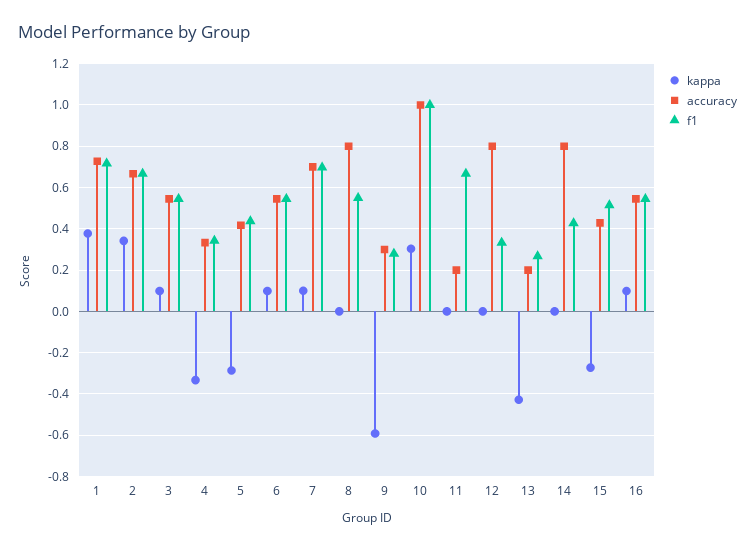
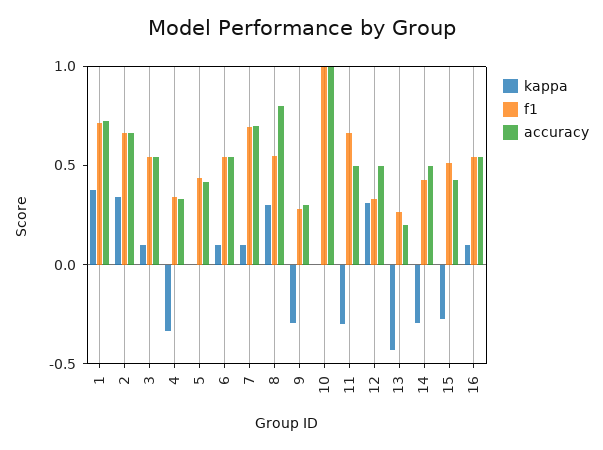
  {
    "kappa": {
      "1": 0.4,
      "2": 0.35,
      "3": 0.1,
      "4": -0.35,
-     "5": -0.3,
+     "5": 0,
      "6": 0.1,
      "7": 0.1,
-     "8": 0,
+     "8": 0.3,
-     "9": -0.6,
+     "9": -0.3,
-     "10": 0.3,
+     "10": 0,
-     "11": 0,
+     "11": -0.3,
-     "12": 0,
+     "12": 0.3,
      "13": -0.45,
-     "14": 0,
+     "14": -0.3,
      "15": -0.25,
      "16": 0.1
    },
    "accuracy": {
      "1": 0.75,
      "2": 0.65,
      "3": 0.55,
      "4": 0.35,
      "5": 0.4,
      "6": 0.55,
      "7": 0.7,
      "8": 0.8,
      "9": 0.3,
      "10": 1,
-     "11": 0.2,
+     "11": 0.5,
-     "12": 0.8,
+     "12": 0.5,
      "13": 0.2,
-     "14": 0.8,
+     "14": 0.5,
      "15": 0.45,
      "16": 0.55
    },
    "f1": {
      "1": 0.7,
      "2": 0.65,
      "3": 0.55,
      "4": 0.35,
      "5": 0.45,
      "6": 0.55,
      "7": 0.7,
      "8": 0.55,
      "9": 0.3,
      "10": 1,
      "11": 0.65,
      "12": 0.35,
      "13": 0.25,
      "14": 0.45,
      "15": 0.5,
      "16": 0.55
    }
  }

